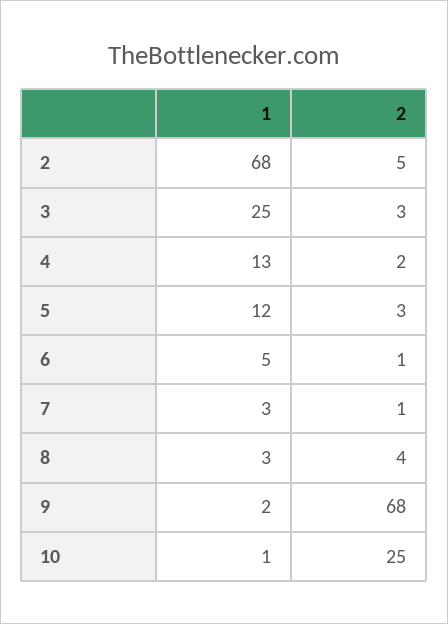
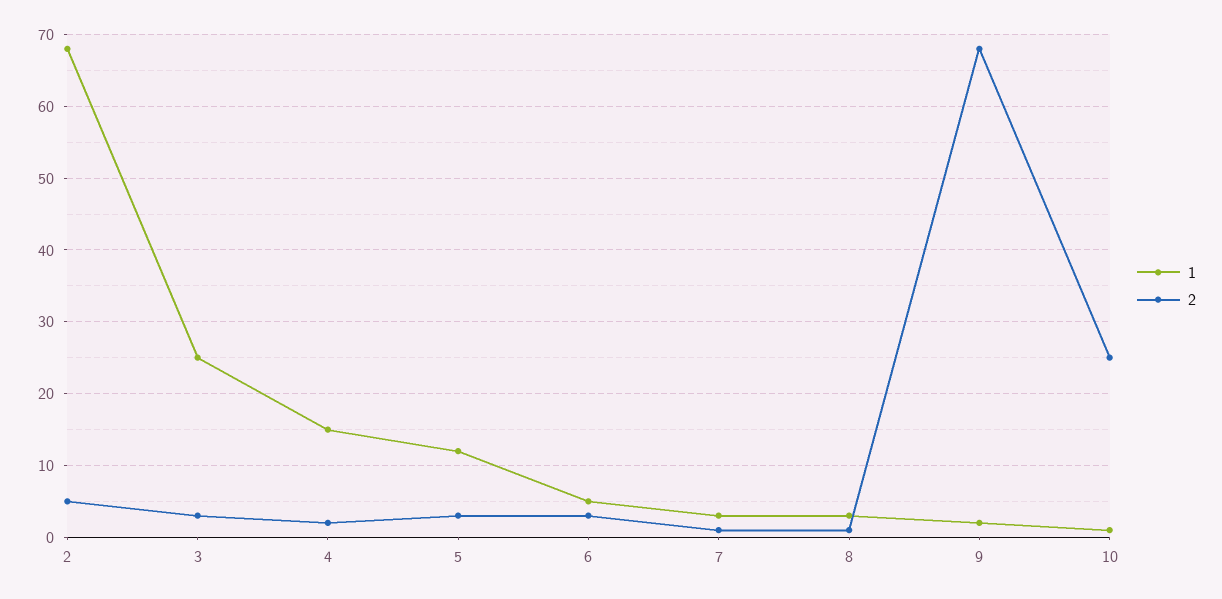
  {
    "1": {
      "2": 68,
      "3": 25,
-     "4": 13,
+     "4": 15,
      "5": 12,
      "6": 5,
      "7": 3,
      "8": 3,
      "9": 2,
      "10": 1
    },
    "2": {
      "2": 5,
      "3": 3,
      "4": 2,
      "5": 3,
-     "6": 1,
+     "6": 3,
      "7": 1,
-     "8": 4,
+     "8": 1,
      "9": 68,
      "10": 25
    }
  }

